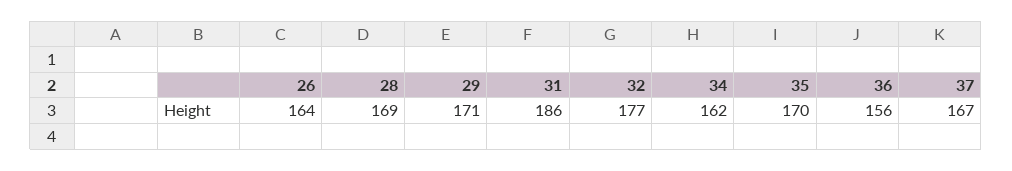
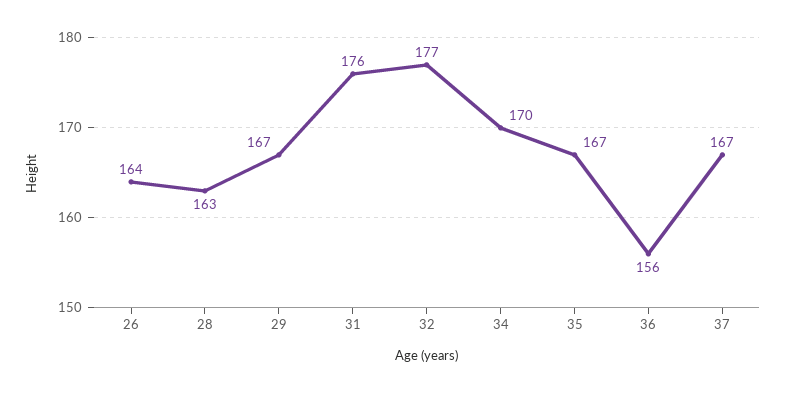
  {
    "26": 164,
-   "28": 169,
+   "28": 163,
-   "29": 171,
+   "29": 167,
-   "31": 186,
+   "31": 176,
    "32": 177,
-   "34": 162,
+   "34": 170,
-   "35": 170,
+   "35": 167,
    "36": 156,
    "37": 167
  }

